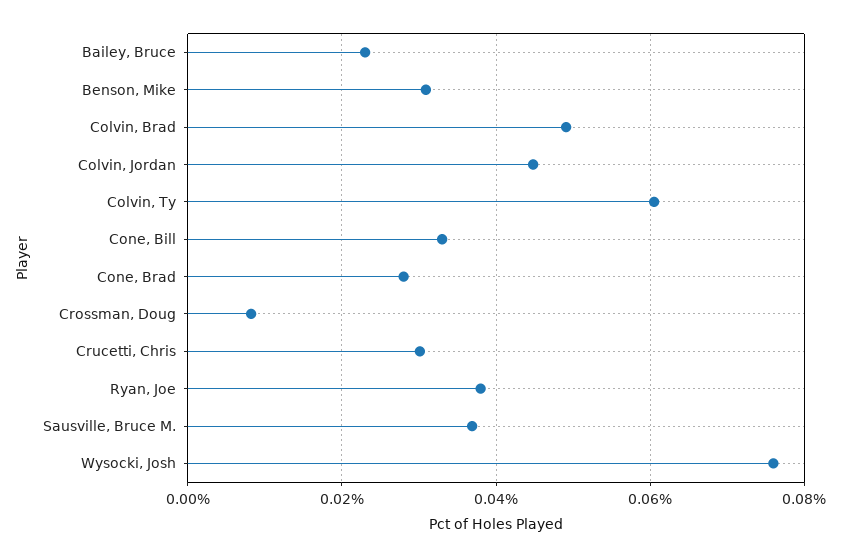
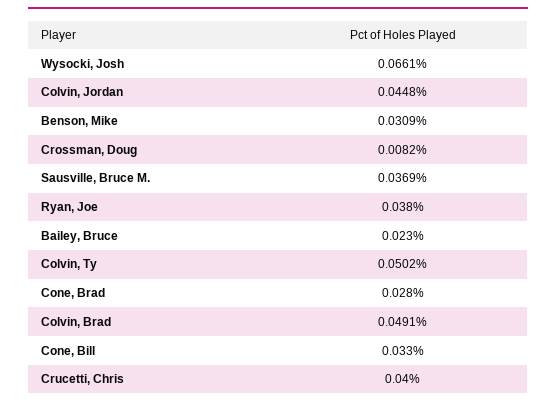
  {
    "Bailey, Bruce": 0.023,
    "Benson, Mike": 0.0309,
    "Colvin, Brad": 0.0491,
    "Colvin, Jordan": 0.0448,
-   "Colvin, Ty": 0.06,
+   "Colvin, Ty": 0.0502,
    "Cone, Bill": 0.033,
    "Cone, Brad": 0.028,
    "Crossman, Doug": 0.0082,
-   "Crucetti, Chris": 0.03,
+   "Crucetti, Chris": 0.04,
    "Ryan, Joe": 0.038,
    "Sausville, Bruce M.": 0.0369,
-   "Wysocki, Josh": 0.076
+   "Wysocki, Josh": 0.0661
  }

